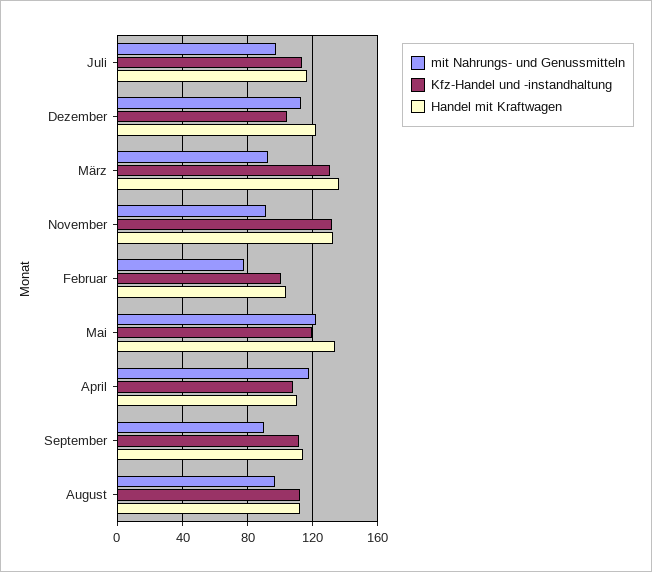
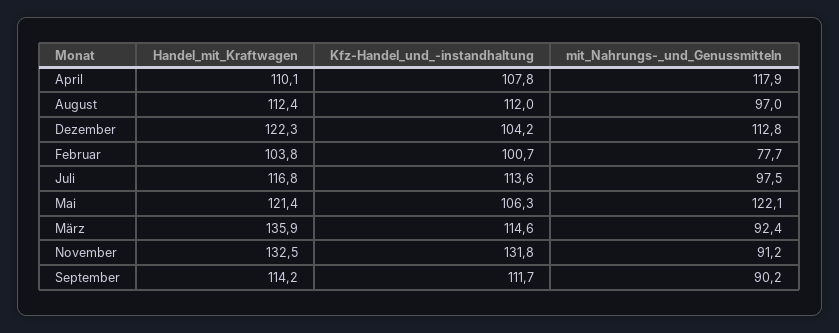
  {
    "mit Nahrungs- und Genussmitteln": {
      "Juli": 97.5,
      "Dezember": 112.8,
      "März": 92.4,
      "November": 91.2,
      "Februar": 77.7,
      "Mai": 122.1,
      "April": 117.9,
      "September": 90.2,
      "August": 97
    },
    "Kfz-Handel und -instandhaltung": {
      "Juli": 113.6,
      "Dezember": 104.2,
-     "März": 130,
+     "März": 114.6,
      "November": 131.8,
      "Februar": 100.7,
-     "Mai": 120,
+     "Mai": 106.3,
      "April": 107.8,
      "September": 111.7,
      "August": 112
    },
    "Handel mit Kraftwagen": {
      "Juli": 116.8,
      "Dezember": 122.3,
      "März": 135.9,
      "November": 132.5,
      "Februar": 103.8,
-     "Mai": 135,
+     "Mai": 121.4,
      "April": 110.1,
      "September": 114.2,
      "August": 112.4
    }
  }

